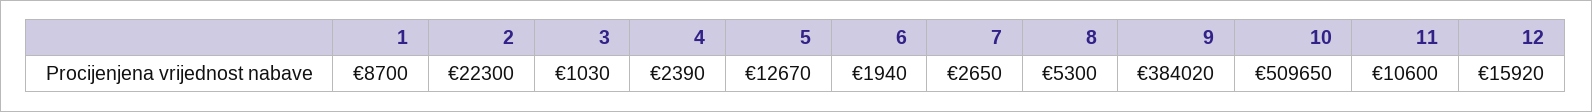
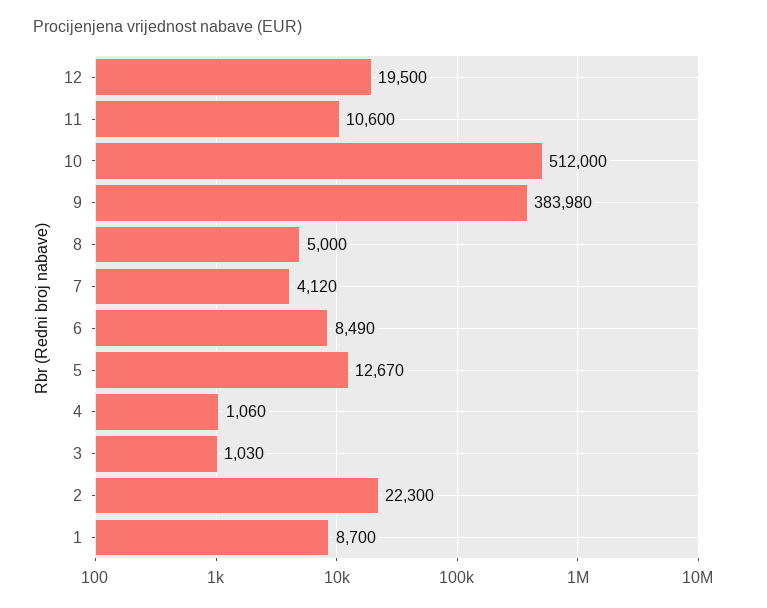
  {
    "1": 8700,
    "2": 22300,
    "3": 1030,
-   "4": 2390,
+   "4": 1060,
    "5": 12670,
-   "6": 1940,
+   "6": 8490,
-   "7": 2650,
+   "7": 4120,
-   "8": 5300,
+   "8": 5000,
-   "9": 384020,
+   "9": 383980,
-   "10": 509650,
+   "10": 512000,
    "11": 10600,
-   "12": 15920
+   "12": 19500
  }

